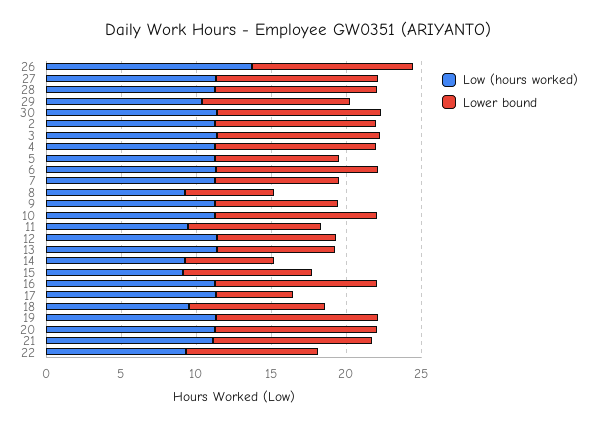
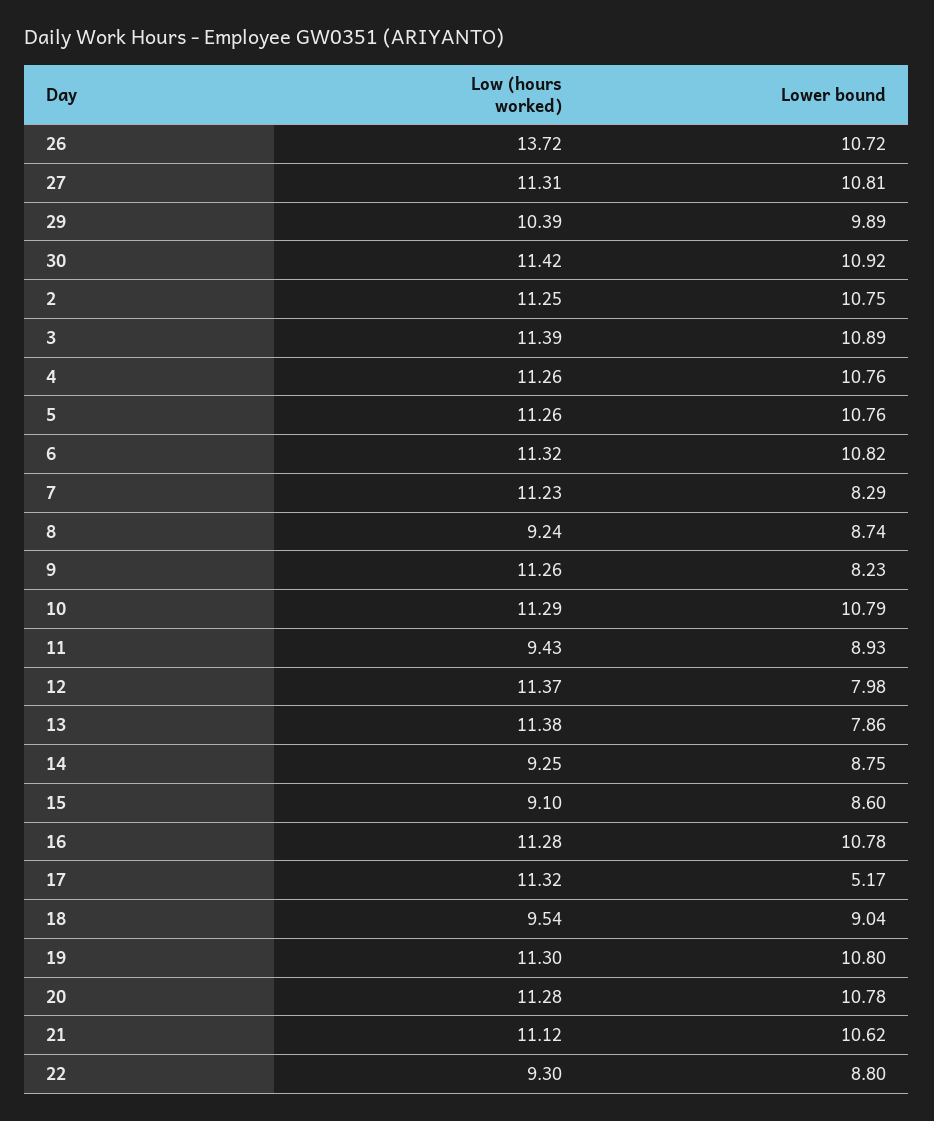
  {
    "Low (hours worked)": {
      "26": 13.72,
      "27": 11.31,
-     "28": 11,
      "29": 10.39,
      "30": 11.42,
      "2": 11.25,
      "3": 11.39,
      "4": 11.26,
      "5": 11.26,
      "6": 11.32,
      "7": 11.23,
      "8": 9.24,
      "9": 11.26,
      "10": 11.29,
      "11": 9.43,
      "12": 11.37,
      "13": 11.38,
      "14": 9.25,
      "15": 9.1,
      "16": 11.28,
      "17": 11.32,
      "18": 9.54,
      "19": 11.3,
      "20": 11.28,
      "21": 11.12,
      "22": 9.3
    },
    "Lower bound": {
      "26": 10.72,
      "27": 10.81,
-     "28": 11,
      "29": 9.89,
      "30": 10.92,
      "2": 10.75,
      "3": 10.89,
      "4": 10.76,
-     "5": 8,
+     "5": 10.76,
      "6": 10.82,
      "7": 8.29,
-     "8": 6,
+     "8": 8.74,
      "9": 8.23,
      "10": 10.79,
      "11": 8.93,
      "12": 7.98,
      "13": 7.86,
-     "14": 6,
+     "14": 8.75,
      "15": 8.6,
      "16": 10.78,
      "17": 5.17,
      "18": 9.04,
      "19": 10.8,
      "20": 10.78,
      "21": 10.62,
      "22": 8.8
    }
  }

